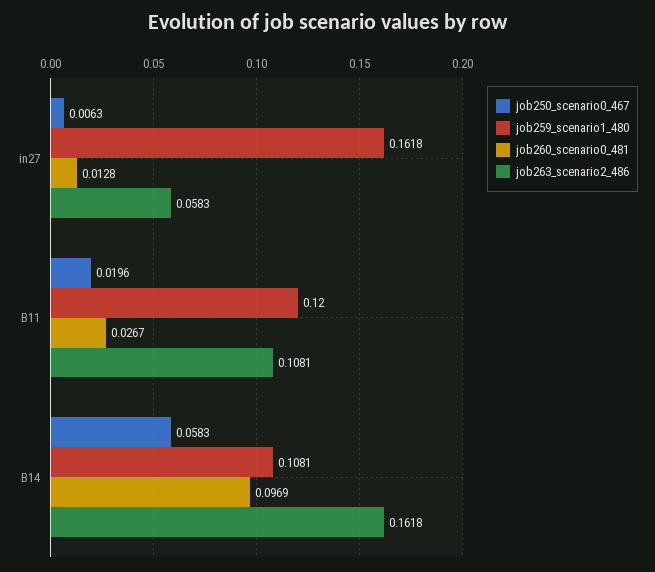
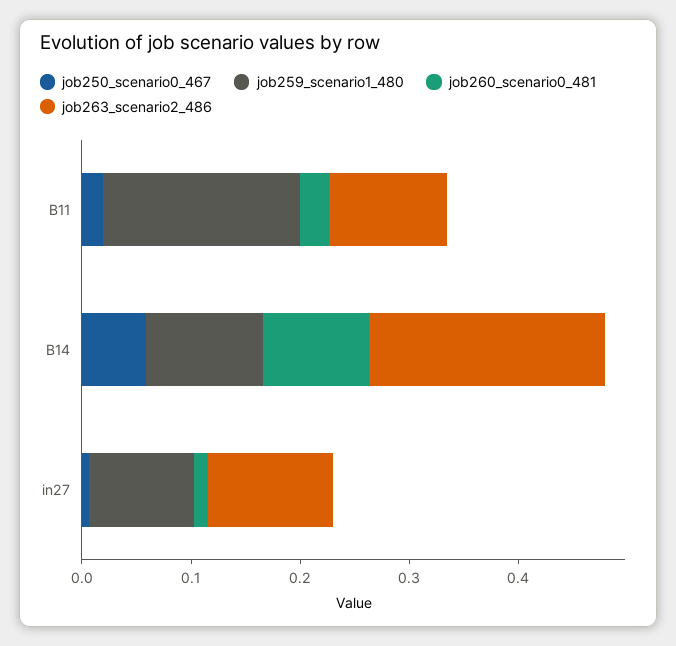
  {
    "job250_scenario0_467": {
      "in27": 0.0063,
      "B11": 0.0196,
      "B14": 0.0583
    },
    "job259_scenario1_480": {
-     "in27": 0.1618,
+     "in27": 0.1,
-     "B11": 0.12,
+     "B11": 0.18,
      "B14": 0.1081
    },
    "job260_scenario0_481": {
      "in27": 0.0128,
      "B11": 0.0267,
      "B14": 0.0969
    },
    "job263_scenario2_486": {
-     "in27": 0.0583,
+     "in27": 0.12,
      "B11": 0.1081,
-     "B14": 0.1618
+     "B14": 0.22
    }
  }

